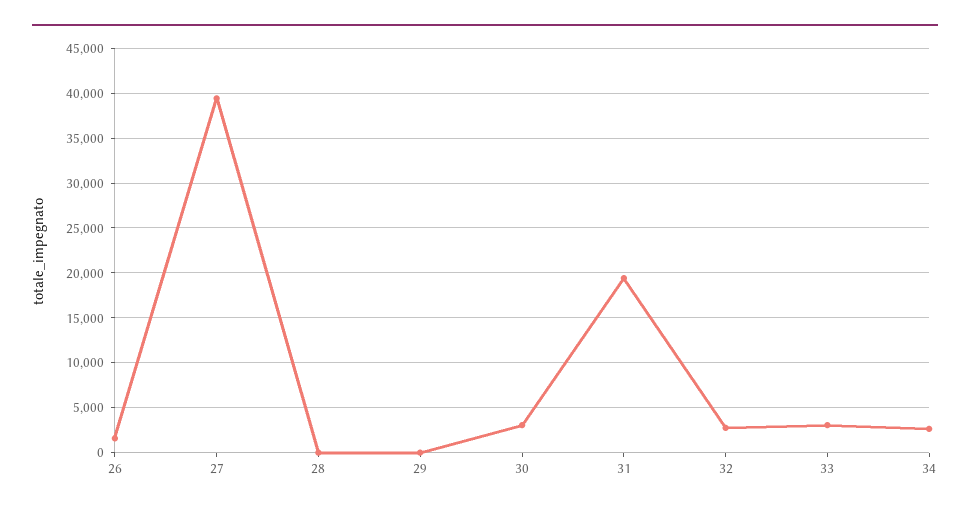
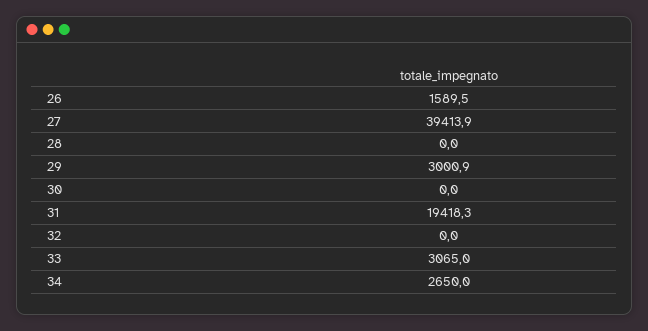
  {
    "26": 1589.5,
    "27": 39413.9,
    "28": 0,
-   "29": 0,
+   "29": 3000.9,
-   "30": 3000,
+   "30": 0,
    "31": 19418.3,
-   "32": 3000,
+   "32": 0,
    "33": 3065,
    "34": 2650
  }

